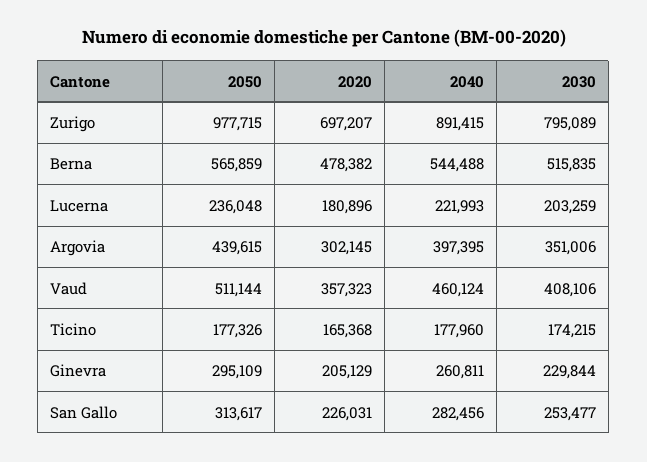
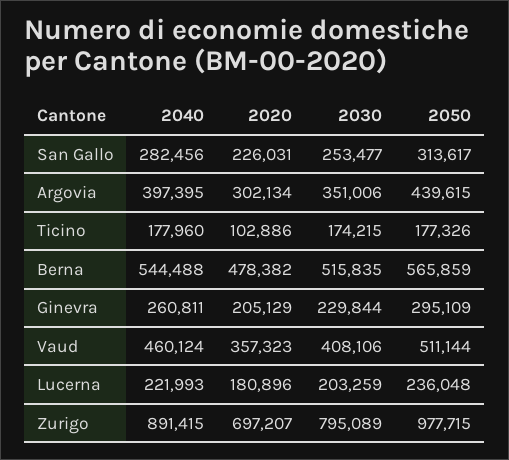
  {
    "2050": {
      "Zurigo": 977715,
      "Berna": 565859,
      "Lucerna": 236048,
      "Argovia": 439615,
      "Vaud": 511144,
      "Ticino": 177326,
      "Ginevra": 295109,
      "San Gallo": 313617
    },
    "2020": {
      "Zurigo": 697207,
      "Berna": 478382,
      "Lucerna": 180896,
-     "Argovia": 302145,
+     "Argovia": 302134,
      "Vaud": 357323,
-     "Ticino": 165368,
+     "Ticino": 102886,
      "Ginevra": 205129,
      "San Gallo": 226031
    },
    "2040": {
      "Zurigo": 891415,
      "Berna": 544488,
      "Lucerna": 221993,
      "Argovia": 397395,
      "Vaud": 460124,
      "Ticino": 177960,
      "Ginevra": 260811,
      "San Gallo": 282456
    },
    "2030": {
      "Zurigo": 795089,
      "Berna": 515835,
      "Lucerna": 203259,
      "Argovia": 351006,
      "Vaud": 408106,
      "Ticino": 174215,
      "Ginevra": 229844,
      "San Gallo": 253477
    }
  }

